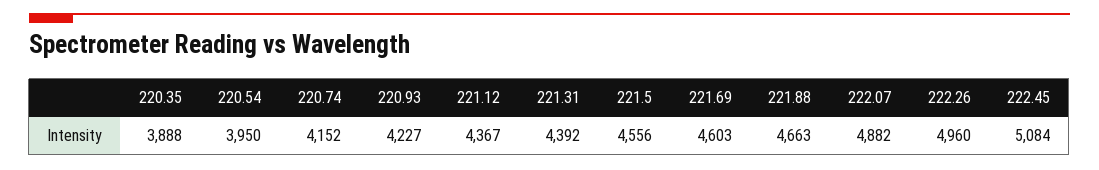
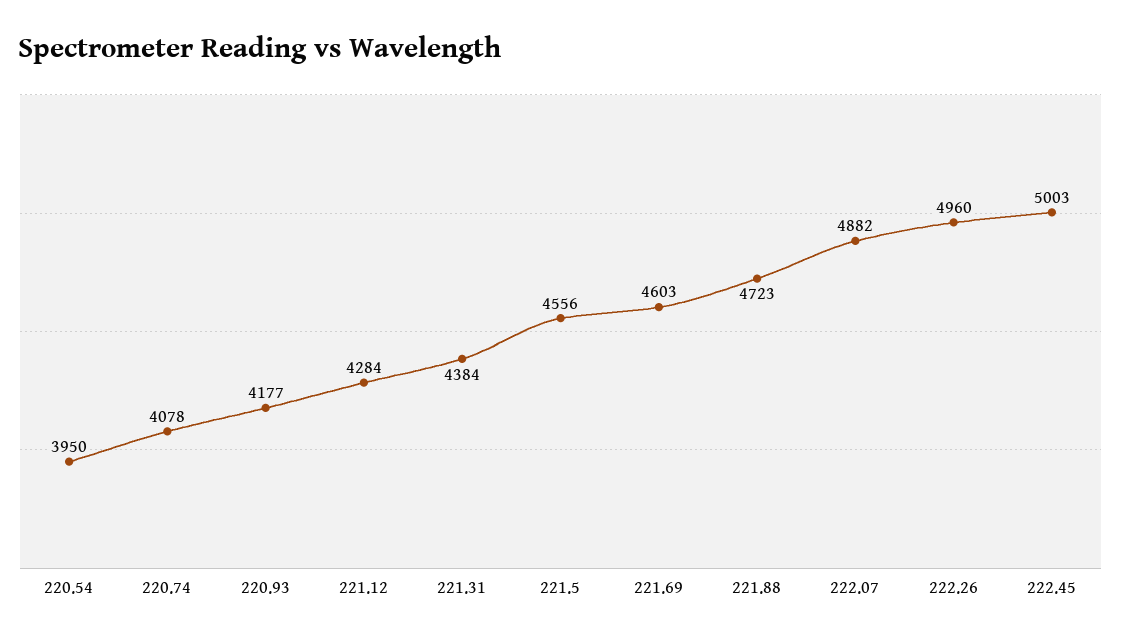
  {
-   "220.35": 3888,
    "220.54": 3950,
-   "220.74": 4152,
+   "220.74": 4078,
-   "220.93": 4227,
+   "220.93": 4177,
-   "221.12": 4367,
+   "221.12": 4284,
-   "221.31": 4392,
+   "221.31": 4384,
    "221.5": 4556,
    "221.69": 4603,
-   "221.88": 4663,
+   "221.88": 4723,
    "222.07": 4882,
    "222.26": 4960,
-   "222.45": 5084
+   "222.45": 5003
  }

